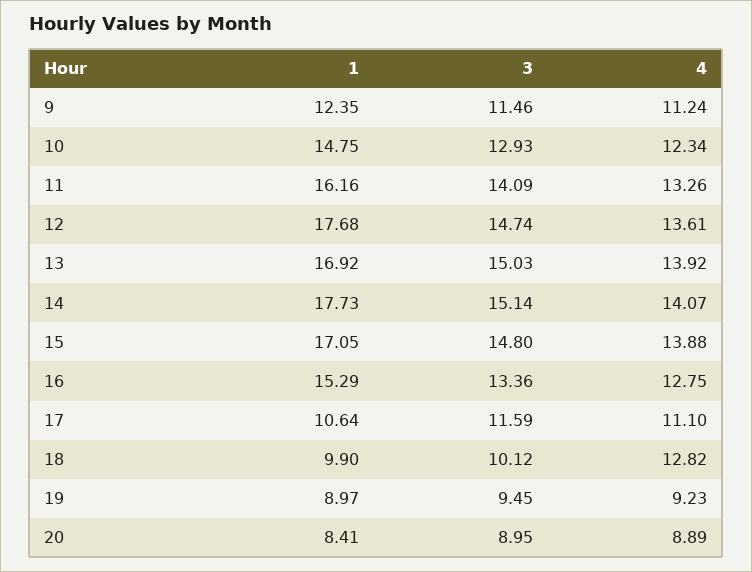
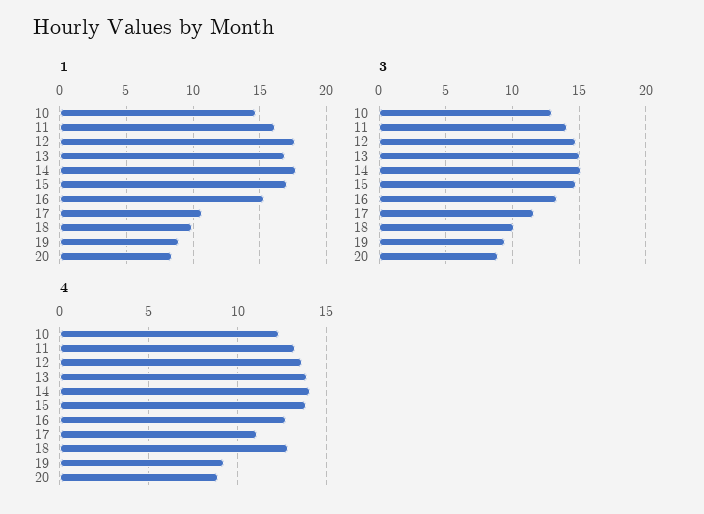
  {
    "1": {
-     "9": 12.35,
      "10": 14.75,
      "11": 16.16,
      "12": 17.68,
      "13": 16.92,
      "14": 17.73,
      "15": 17.05,
      "16": 15.29,
      "17": 10.64,
      "18": 9.9,
      "19": 8.97,
      "20": 8.41
    },
    "3": {
-     "9": 11.46,
      "10": 12.93,
      "11": 14.09,
      "12": 14.74,
      "13": 15.03,
      "14": 15.14,
      "15": 14.8,
      "16": 13.36,
      "17": 11.59,
      "18": 10.12,
      "19": 9.45,
      "20": 8.95
    },
    "4": {
-     "9": 11.24,
      "10": 12.34,
      "11": 13.26,
      "12": 13.61,
      "13": 13.92,
      "14": 14.07,
      "15": 13.88,
      "16": 12.75,
      "17": 11.1,
      "18": 12.82,
      "19": 9.23,
      "20": 8.89
    }
  }

